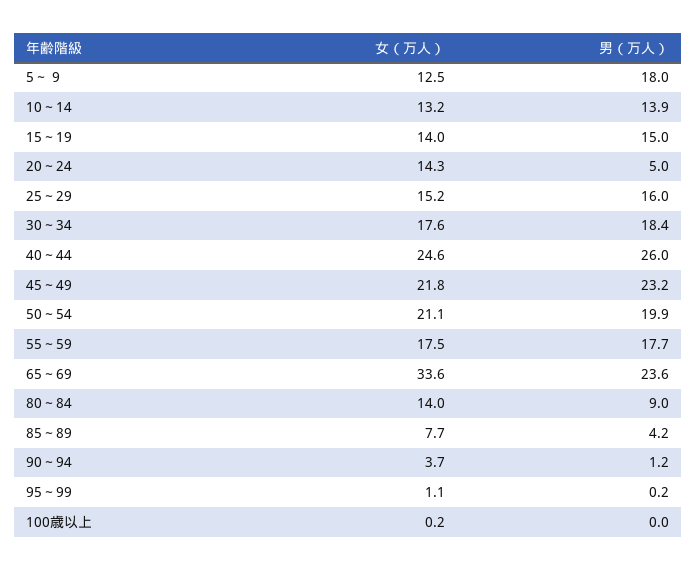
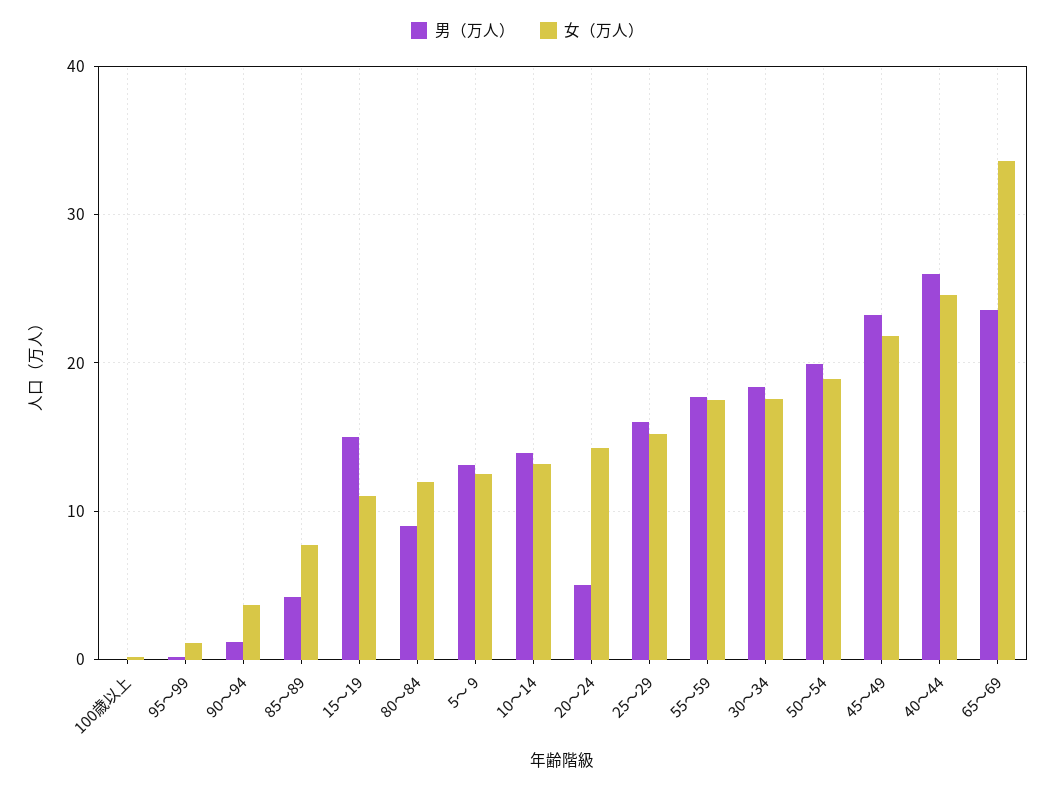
  {
    "女（万人）": {
      "5～ 9": 12.5,
      "10～14": 13.2,
-     "15～19": 14,
+     "15～19": 11,
      "20～24": 14.3,
      "25～29": 15.2,
      "30～34": 17.6,
      "40～44": 24.6,
      "45～49": 21.8,
-     "50～54": 21.1,
+     "50～54": 19,
      "55～59": 17.5,
      "65～69": 33.6,
-     "80～84": 14,
+     "80～84": 12,
      "85～89": 7.7,
      "90～94": 3.7,
      "95～99": 1.1,
      "100歳以上": 0.2
    },
    "男（万人）": {
-     "5～ 9": 18,
+     "5～ 9": 13,
      "10～14": 13.9,
      "15～19": 15,
      "20～24": 5,
      "25～29": 16,
      "30～34": 18.4,
      "40～44": 26,
      "45～49": 23.2,
      "50～54": 19.9,
      "55～59": 17.7,
      "65～69": 23.6,
      "80～84": 9,
      "85～89": 4.2,
      "90～94": 1.2,
      "95～99": 0.2,
      "100歳以上": 0
    }
  }

